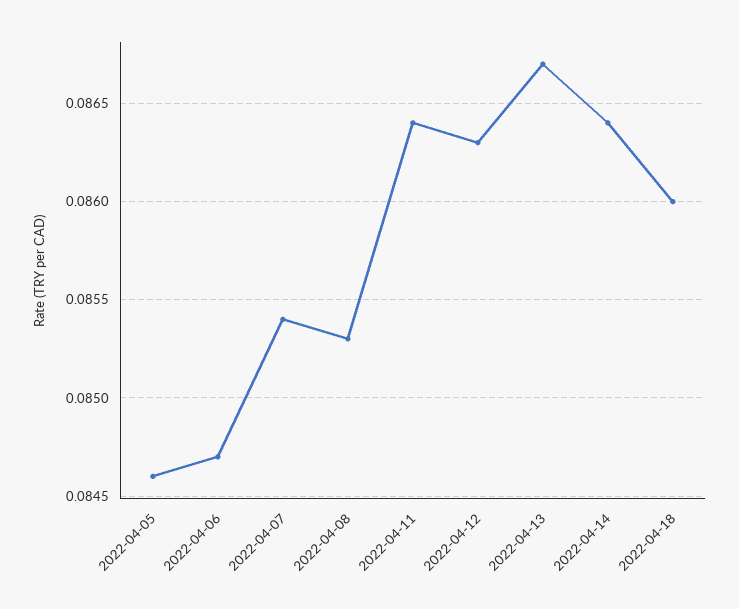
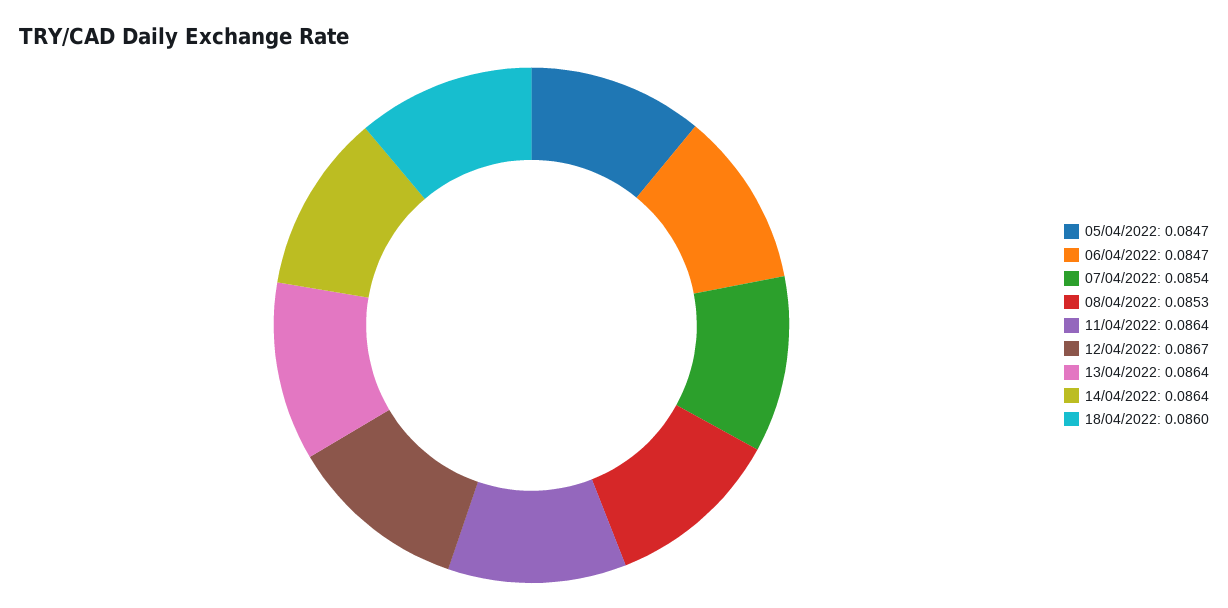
  {
-   "2022-04-05": 0.0846,
+   "2022-04-05": 0.0847,
    "2022-04-06": 0.0847,
    "2022-04-07": 0.0854,
    "2022-04-08": 0.0853,
    "2022-04-11": 0.0864,
-   "2022-04-12": 0.0863,
+   "2022-04-12": 0.0867,
-   "2022-04-13": 0.0867,
+   "2022-04-13": 0.0864,
    "2022-04-14": 0.0864,
    "2022-04-18": 0.086
  }

